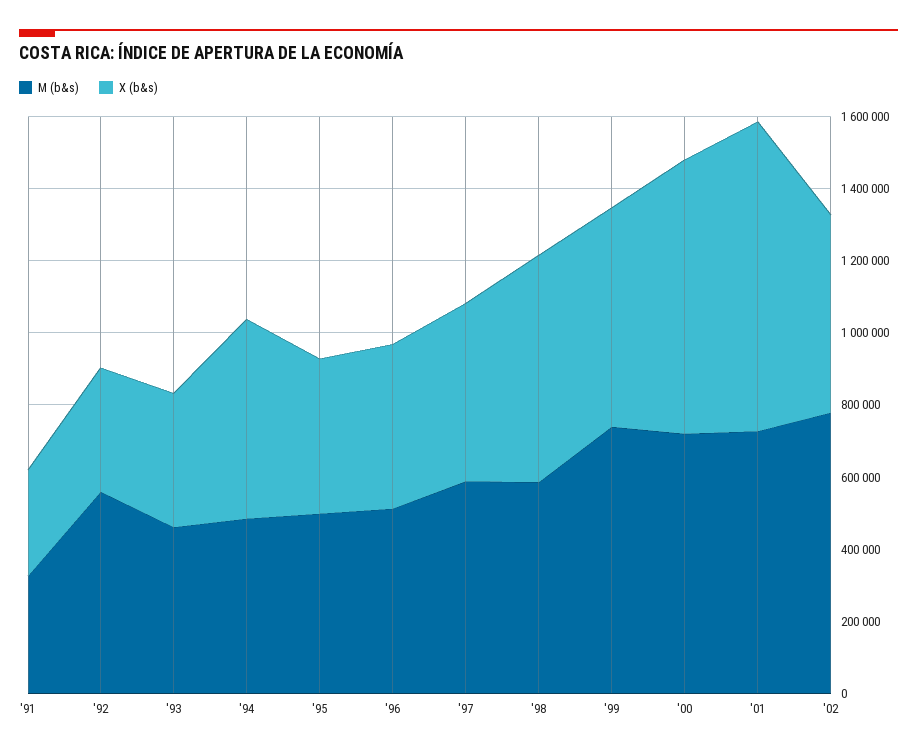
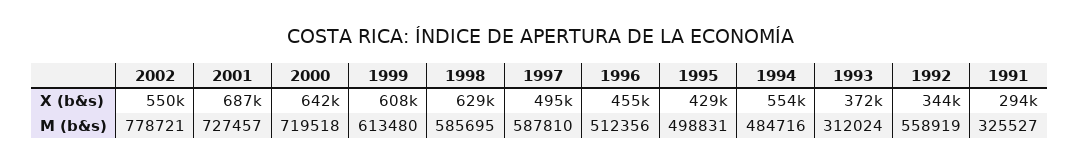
  {
    "M (b&s)": {
      "'91": 325527,
      "'92": 558919,
-     "'93": 450000,
+     "'93": 312024,
      "'94": 484716,
      "'95": 498831,
      "'96": 512356,
      "'97": 587810,
      "'98": 585695,
-     "'99": 750000,
+     "'99": 613480,
      "'00": 719518,
      "'01": 727457,
      "'02": 778721
    },
    "X (b&s)": {
      "'91": 294000,
      "'92": 344000,
      "'93": 372000,
      "'94": 554000,
      "'95": 429000,
      "'96": 455000,
      "'97": 495000,
      "'98": 629000,
      "'99": 608000,
-     "'00": 750000,
+     "'00": 642000,
-     "'01": 850000,
+     "'01": 687000,
      "'02": 550000
    }
  }

